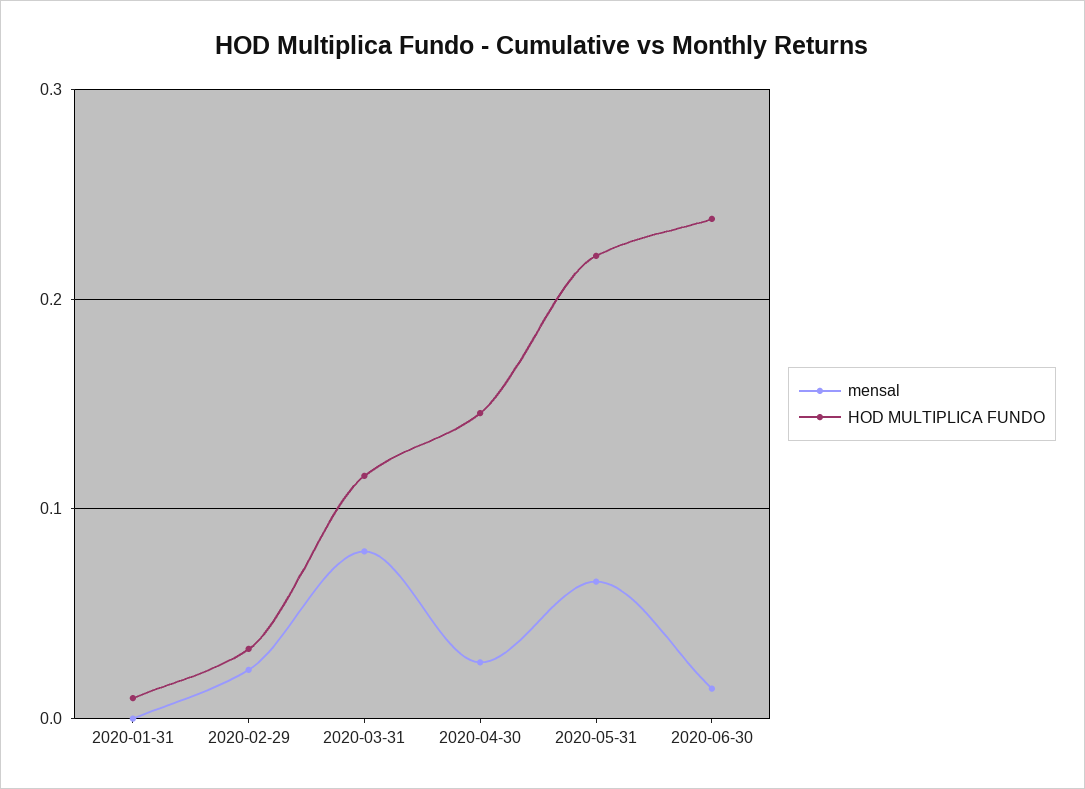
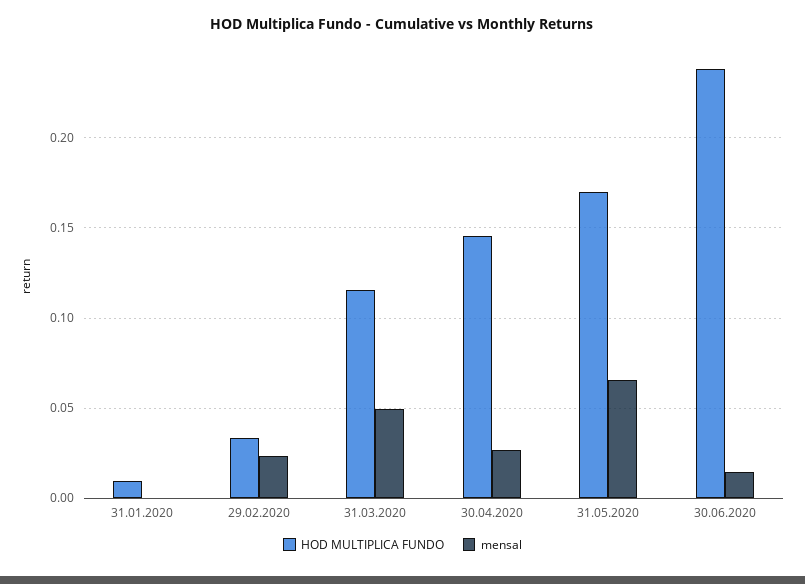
  {
    "mensal": {
      "2020-01-31": 0,
      "2020-02-29": 0.025,
-     "2020-03-31": 0.08,
+     "2020-03-31": 0.05,
      "2020-04-30": 0.025,
      "2020-05-31": 0.065,
      "2020-06-30": 0.015
    },
    "HOD MULTIPLICA FUNDO": {
      "2020-01-31": 0.01,
      "2020-02-29": 0.035,
      "2020-03-31": 0.115,
      "2020-04-30": 0.145,
-     "2020-05-31": 0.22,
+     "2020-05-31": 0.17,
      "2020-06-30": 0.24
    }
  }

